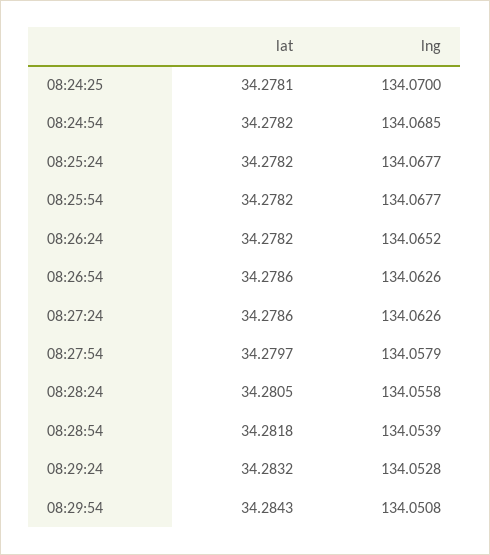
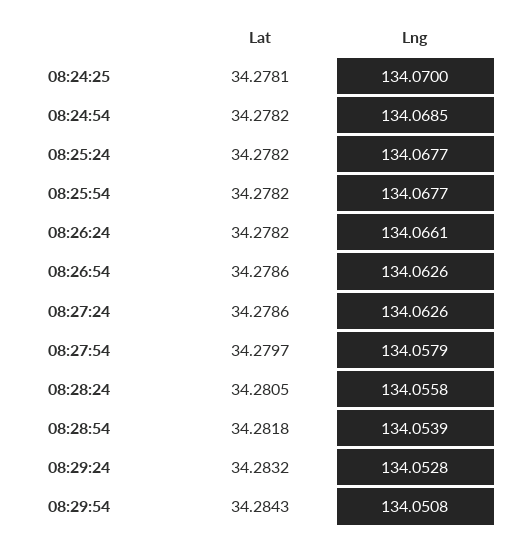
  {
    "lat": {
      "08:24:25": 34.2781,
      "08:24:54": 34.2782,
      "08:25:24": 34.2782,
      "08:25:54": 34.2782,
      "08:26:24": 34.2782,
      "08:26:54": 34.2786,
      "08:27:24": 34.2786,
      "08:27:54": 34.2797,
      "08:28:24": 34.2805,
      "08:28:54": 34.2818,
      "08:29:24": 34.2832,
      "08:29:54": 34.2843
    },
    "lng": {
      "08:24:25": 134.07,
      "08:24:54": 134.0685,
      "08:25:24": 134.0677,
      "08:25:54": 134.0677,
-     "08:26:24": 134.0652,
+     "08:26:24": 134.0661,
      "08:26:54": 134.0626,
      "08:27:24": 134.0626,
      "08:27:54": 134.0579,
      "08:28:24": 134.0558,
      "08:28:54": 134.0539,
      "08:29:24": 134.0528,
      "08:29:54": 134.0508
    }
  }

